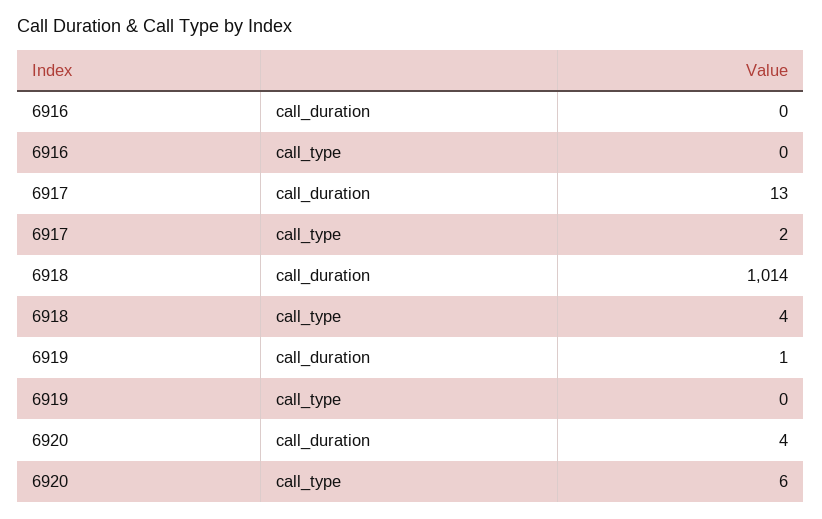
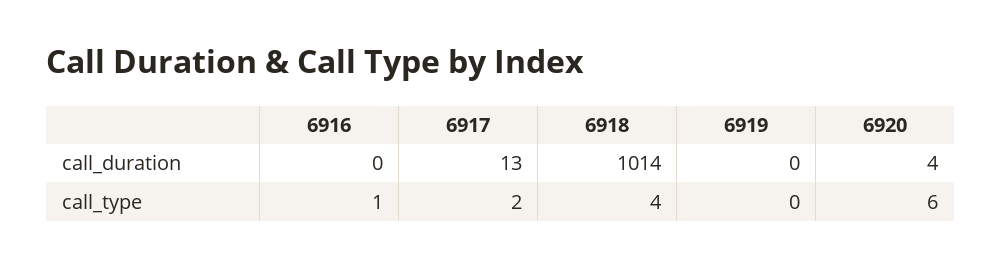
  {
    "6916": {
      "call_duration": 0,
-     "call_type": 0
+     "call_type": 1
    },
    "6917": {
      "call_duration": 13,
      "call_type": 2
    },
    "6918": {
      "call_duration": 1014,
      "call_type": 4
    },
    "6919": {
-     "call_duration": 1,
+     "call_duration": 0,
      "call_type": 0
    },
    "6920": {
      "call_duration": 4,
      "call_type": 6
    }
  }

